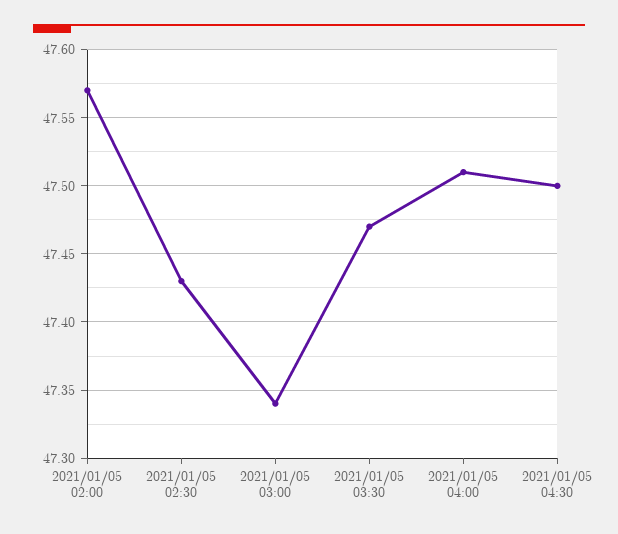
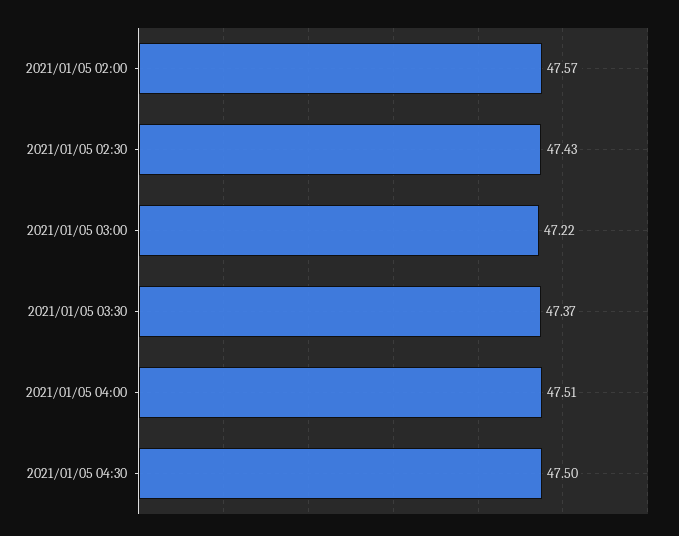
  {
    "2021/01/05 02:00": 47.57,
    "2021/01/05 02:30": 47.43,
-   "2021/01/05 03:00": 47.34,
+   "2021/01/05 03:00": 47.22,
-   "2021/01/05 03:30": 47.47,
+   "2021/01/05 03:30": 47.37,
    "2021/01/05 04:00": 47.51,
    "2021/01/05 04:30": 47.5
  }

